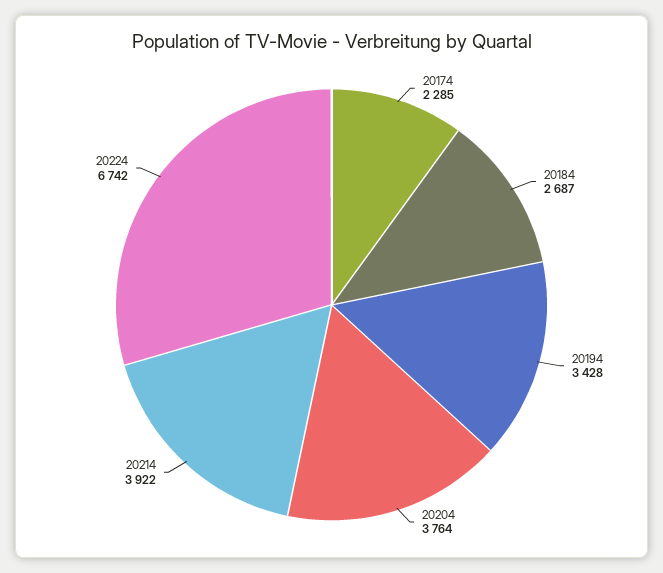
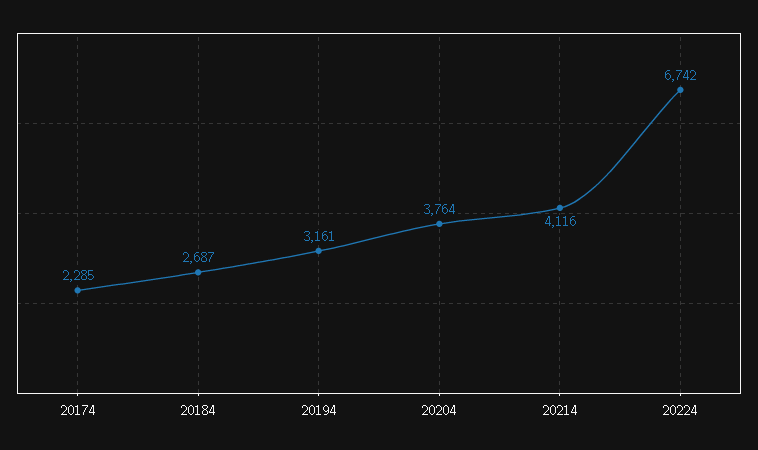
  {
    "20174": 2285,
    "20184": 2687,
-   "20194": 3428,
+   "20194": 3161,
    "20204": 3764,
-   "20214": 3922,
+   "20214": 4116,
    "20224": 6742
  }

